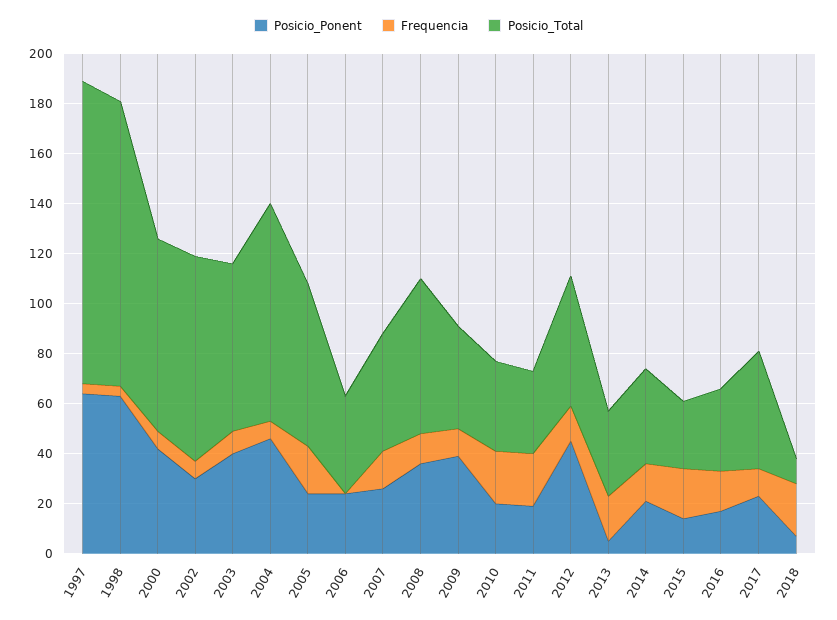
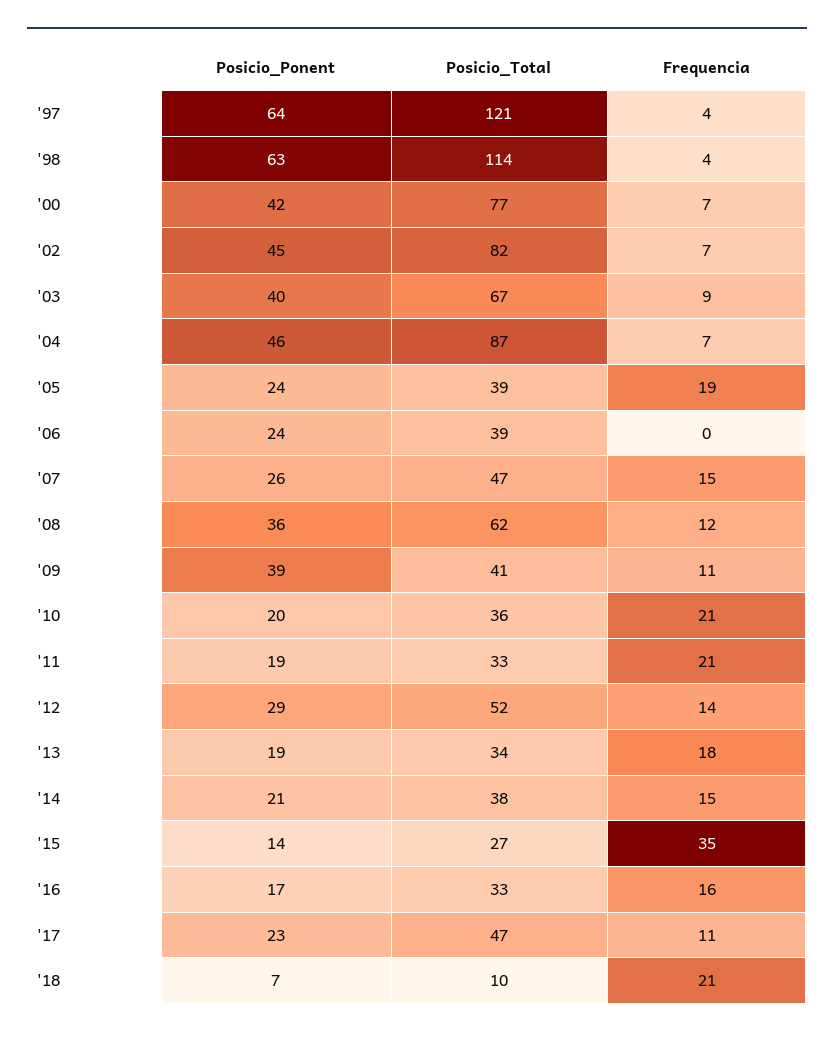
  {
    "Posicio_Ponent": {
      "1997": 64,
      "1998": 63,
      "2000": 42,
-     "2002": 30,
+     "2002": 45,
      "2003": 40,
      "2004": 46,
      "2005": 24,
      "2006": 24,
      "2007": 26,
      "2008": 36,
      "2009": 39,
      "2010": 20,
      "2011": 19,
-     "2012": 45,
+     "2012": 29,
-     "2013": 5,
+     "2013": 19,
      "2014": 21,
      "2015": 14,
      "2016": 17,
      "2017": 23,
      "2018": 7
    },
    "Frequencia": {
      "1997": 4,
      "1998": 4,
      "2000": 7,
      "2002": 7,
      "2003": 9,
      "2004": 7,
      "2005": 19,
      "2006": 0,
      "2007": 15,
      "2008": 12,
      "2009": 11,
      "2010": 21,
      "2011": 21,
      "2012": 14,
      "2013": 18,
      "2014": 15,
-     "2015": 20,
+     "2015": 35,
      "2016": 16,
      "2017": 11,
      "2018": 21
    },
    "Posicio_Total": {
      "1997": 121,
      "1998": 114,
      "2000": 77,
      "2002": 82,
      "2003": 67,
      "2004": 87,
-     "2005": 65,
+     "2005": 39,
      "2006": 39,
      "2007": 47,
      "2008": 62,
      "2009": 41,
      "2010": 36,
      "2011": 33,
      "2012": 52,
      "2013": 34,
      "2014": 38,
      "2015": 27,
      "2016": 33,
      "2017": 47,
      "2018": 10
    }
  }

